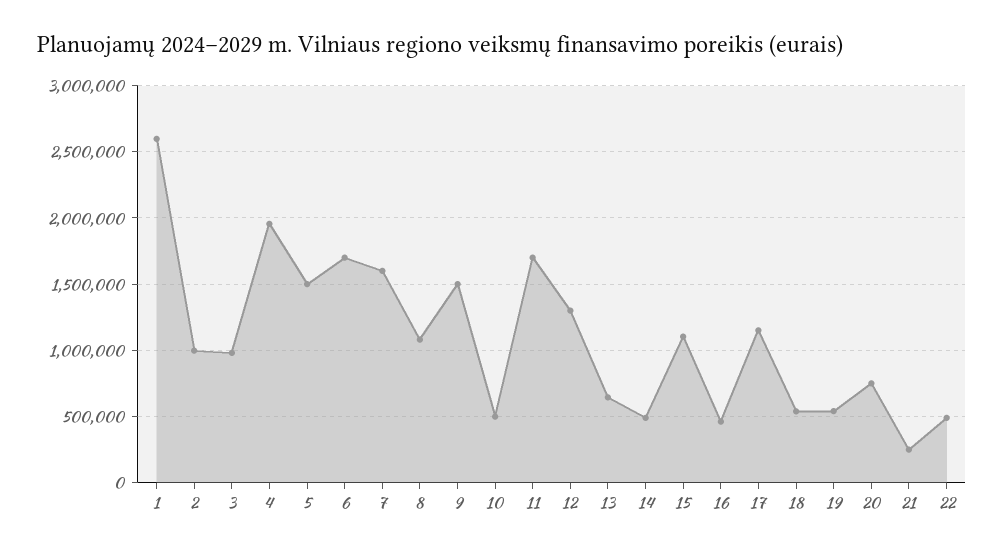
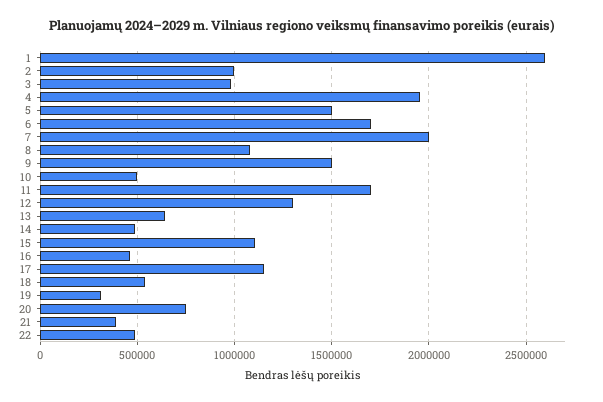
  {
    "1": 2600000,
    "2": 1000000,
    "3": 1000000,
    "4": 1950000,
    "5": 1500000,
    "6": 1700000,
-   "7": 1600000,
+   "7": 2000000,
    "8": 1100000,
    "9": 1500000,
    "10": 500000,
    "11": 1700000,
    "12": 1300000,
    "13": 650000,
    "14": 500000,
    "15": 1100000,
    "16": 450000,
    "17": 1150000,
    "18": 550000,
-   "19": 550000,
+   "19": 300000,
    "20": 750000,
-   "21": 250000,
+   "21": 400000,
    "22": 500000
  }

